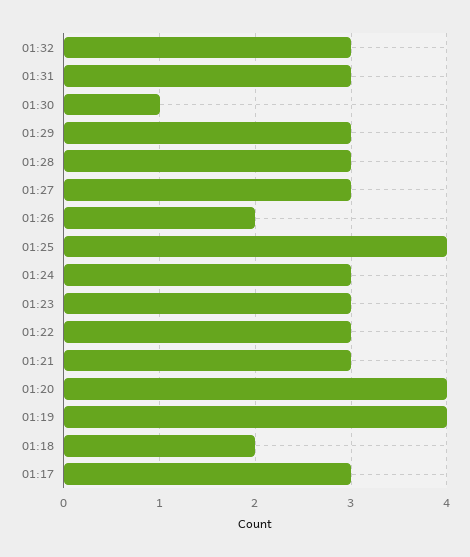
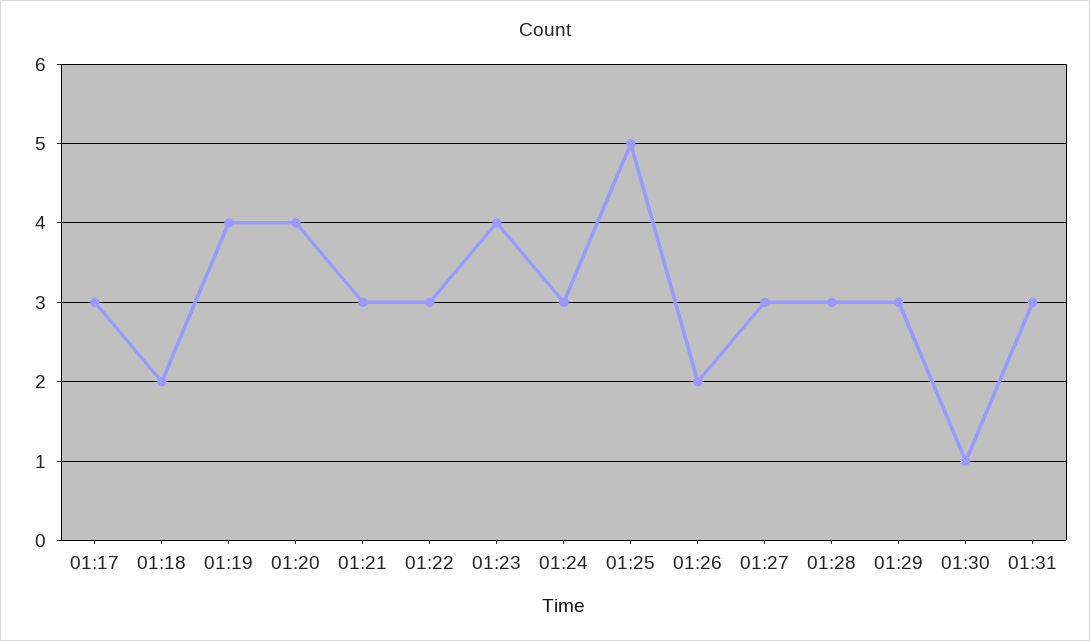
  {
-   "01:32": 3,
    "01:31": 3,
    "01:30": 1,
    "01:29": 3,
    "01:28": 3,
    "01:27": 3,
    "01:26": 2,
-   "01:25": 4,
+   "01:25": 5,
    "01:24": 3,
-   "01:23": 3,
+   "01:23": 4,
    "01:22": 3,
    "01:21": 3,
    "01:20": 4,
    "01:19": 4,
    "01:18": 2,
    "01:17": 3
  }

